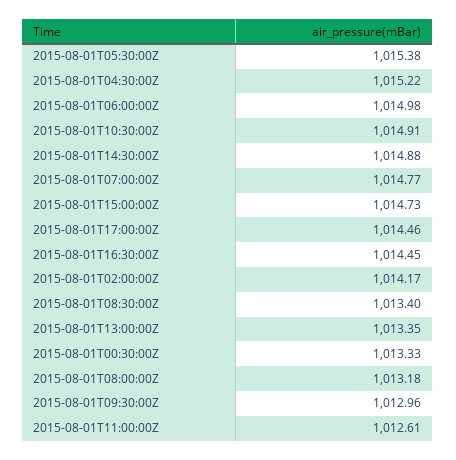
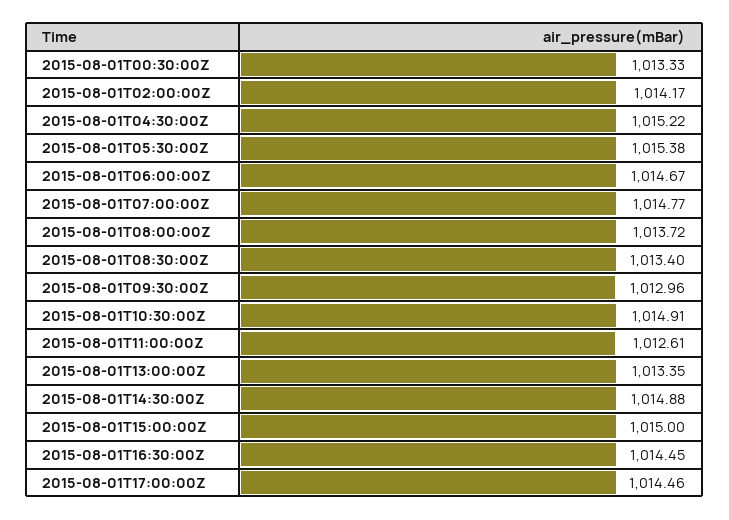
  {
    "2015-08-01T05:30:00Z": 1015.38,
    "2015-08-01T04:30:00Z": 1015.22,
-   "2015-08-01T06:00:00Z": 1014.98,
+   "2015-08-01T06:00:00Z": 1014.67,
    "2015-08-01T10:30:00Z": 1014.91,
    "2015-08-01T14:30:00Z": 1014.88,
    "2015-08-01T07:00:00Z": 1014.77,
-   "2015-08-01T15:00:00Z": 1014.73,
+   "2015-08-01T15:00:00Z": 1015,
    "2015-08-01T17:00:00Z": 1014.46,
    "2015-08-01T16:30:00Z": 1014.45,
    "2015-08-01T02:00:00Z": 1014.17,
    "2015-08-01T08:30:00Z": 1013.4,
    "2015-08-01T13:00:00Z": 1013.35,
    "2015-08-01T00:30:00Z": 1013.33,
-   "2015-08-01T08:00:00Z": 1013.18,
+   "2015-08-01T08:00:00Z": 1013.72,
    "2015-08-01T09:30:00Z": 1012.96,
    "2015-08-01T11:00:00Z": 1012.61
  }

